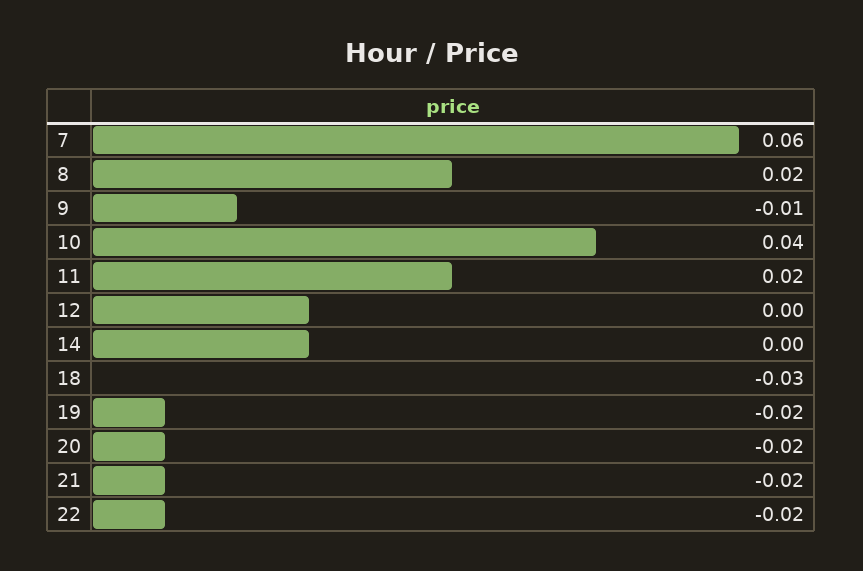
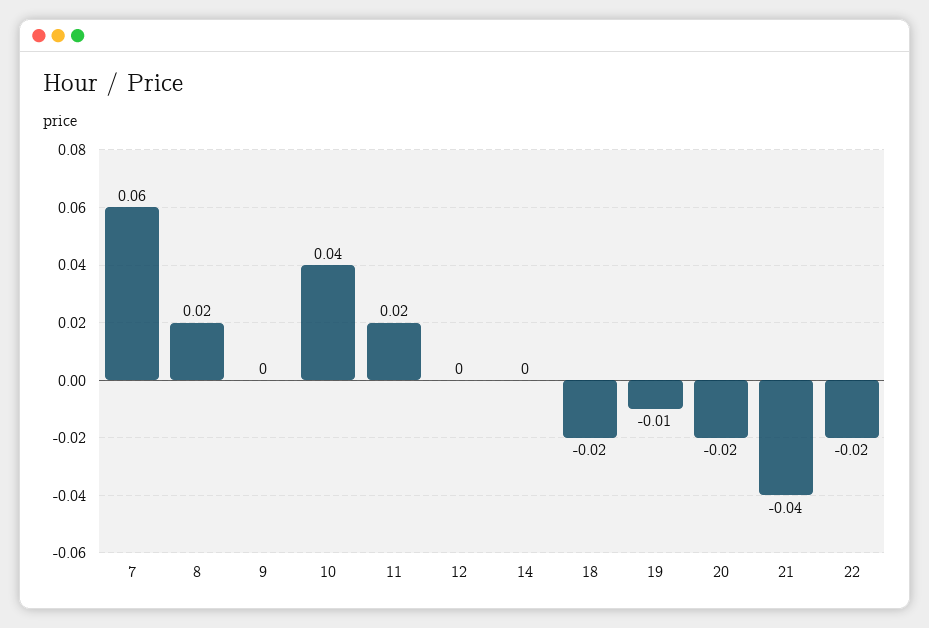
  {
    "7": 0.06,
    "8": 0.02,
-   "9": -0.01,
+   "9": 0,
    "10": 0.04,
    "11": 0.02,
    "12": 0,
    "14": 0,
-   "18": -0.03,
+   "18": -0.02,
-   "19": -0.02,
+   "19": -0.01,
    "20": -0.02,
-   "21": -0.02,
+   "21": -0.04,
    "22": -0.02
  }

